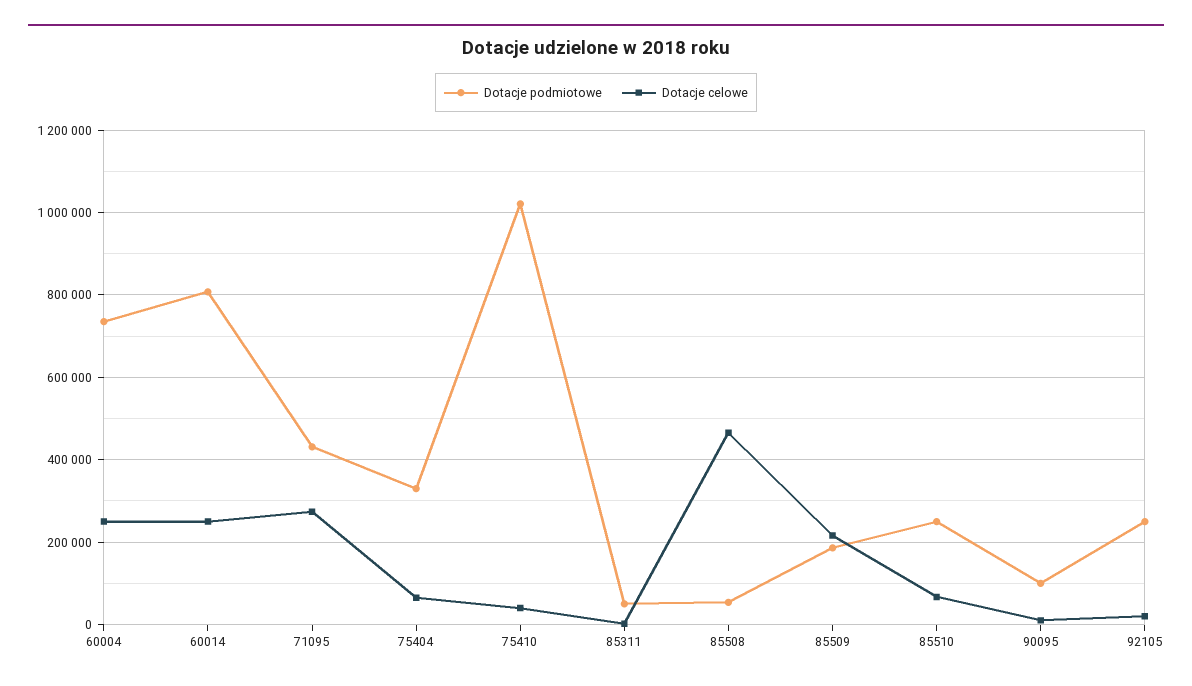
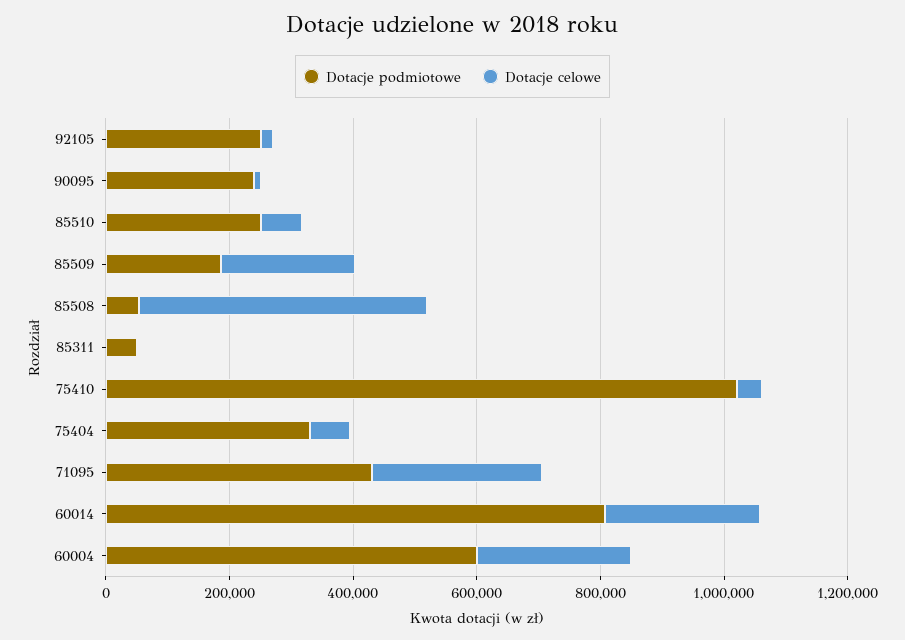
  {
    "Dotacje podmiotowe": {
-     "60004": 740000,
+     "60004": 600000,
      "60014": 800000,
      "71095": 440000,
      "75404": 340000,
      "75410": 1020000,
      "85311": 60000,
      "85508": 60000,
      "85509": 180000,
      "85510": 260000,
-     "90095": 100000,
+     "90095": 250000,
      "92105": 260000
    },
    "Dotacje celowe": {
      "60004": 260000,
      "60014": 260000,
      "71095": 280000,
      "75404": 60000,
      "75410": 40000,
      "85311": 0,
      "85508": 460000,
      "85509": 220000,
      "85510": 60000,
      "90095": 20000,
      "92105": 20000
    }
  }

